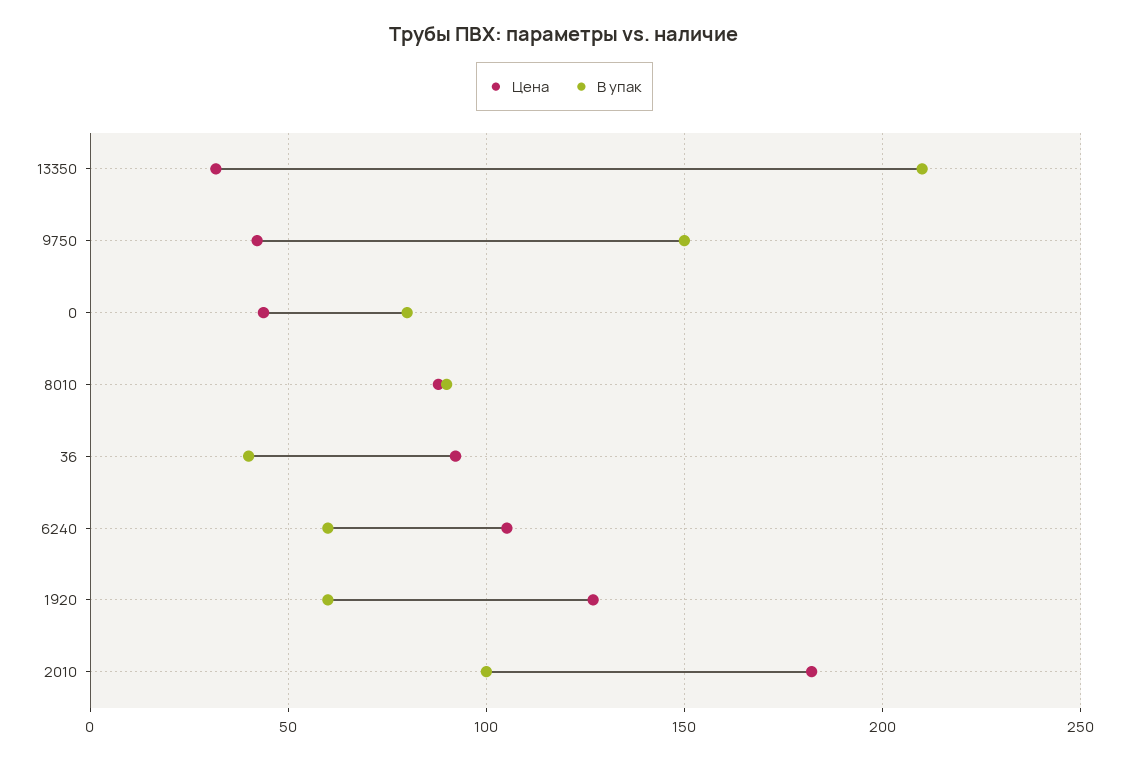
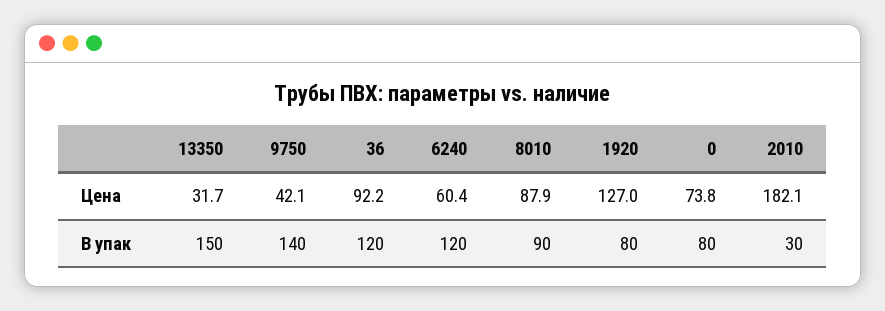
  {
    "Цена": {
      "13350": 31.7,
      "9750": 42.1,
-     "0": 45,
+     "0": 73.8,
      "8010": 87.9,
      "36": 92.2,
-     "6240": 105,
+     "6240": 60.4,
      "1920": 127,
      "2010": 182.1
    },
    "В упак": {
-     "13350": 210,
+     "13350": 150,
-     "9750": 150,
+     "9750": 140,
      "0": 80,
      "8010": 90,
-     "36": 40,
+     "36": 120,
-     "6240": 60,
+     "6240": 120,
-     "1920": 60,
+     "1920": 80,
-     "2010": 100
+     "2010": 30
    }
  }

